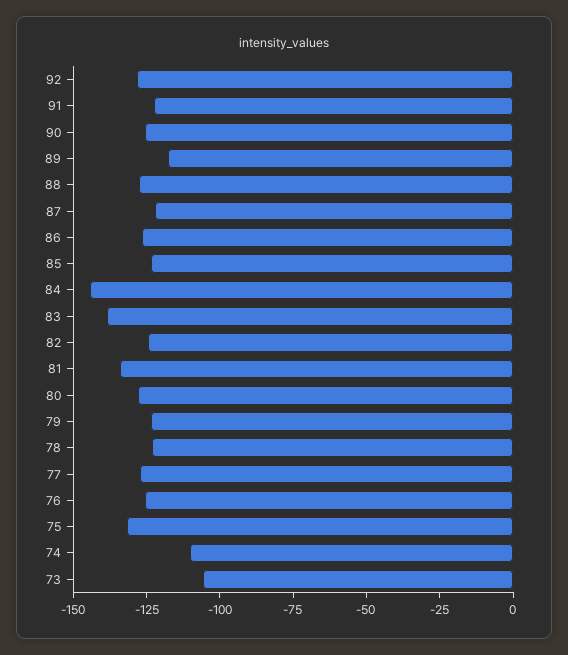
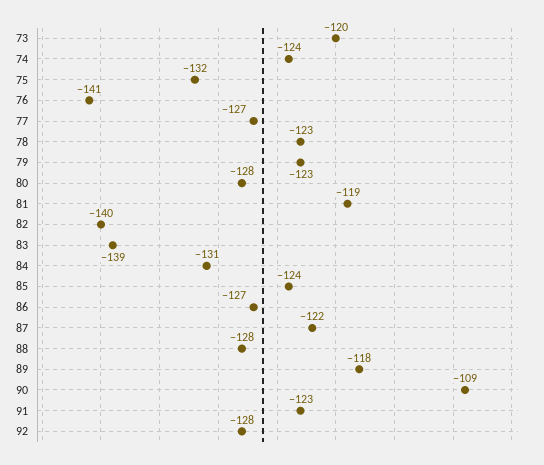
  {
    "92": -128,
    "91": -123,
-   "90": -125,
+   "90": -109,
    "89": -118,
    "88": -128,
    "87": -122,
    "86": -127,
    "85": -124,
-   "84": -145,
+   "84": -131,
    "83": -139,
-   "82": -125,
+   "82": -140,
-   "81": -135,
+   "81": -119,
    "80": -128,
    "79": -123,
    "78": -123,
    "77": -127,
-   "76": -125,
+   "76": -141,
    "75": -132,
-   "74": -110,
+   "74": -124,
-   "73": -105
+   "73": -120
  }

